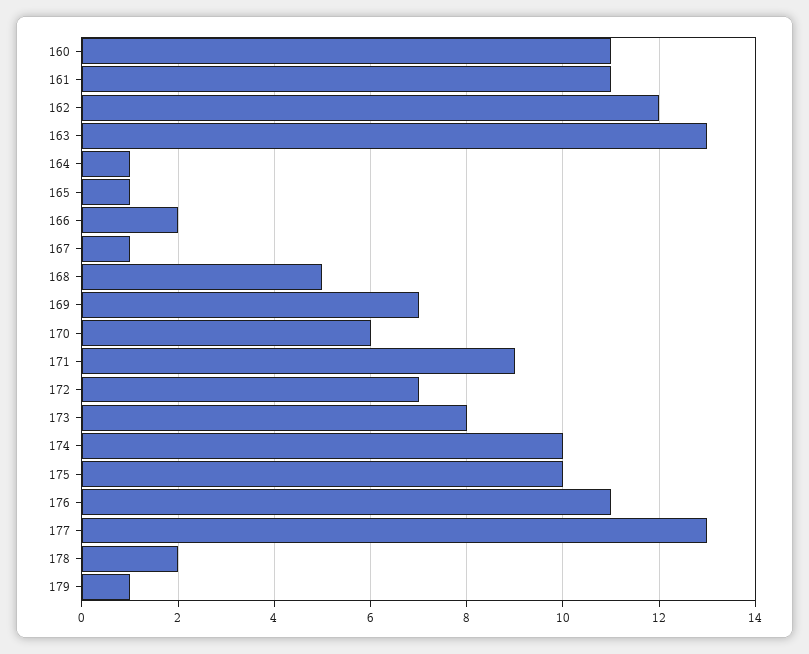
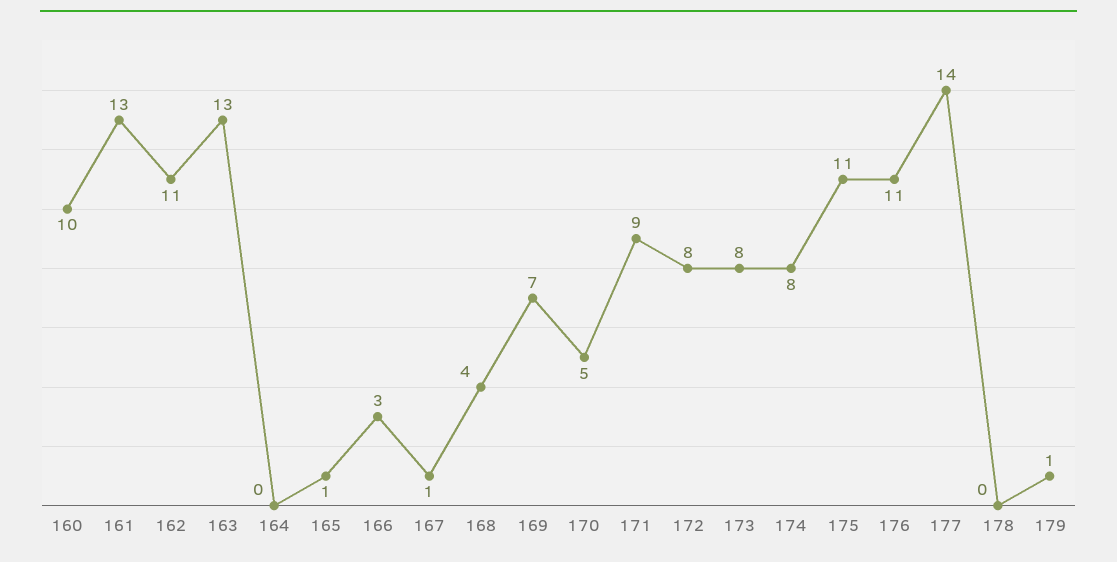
  {
-   "160": 11,
+   "160": 10,
-   "161": 11,
+   "161": 13,
-   "162": 12,
+   "162": 11,
    "163": 13,
-   "164": 1,
+   "164": 0,
    "165": 1,
-   "166": 2,
+   "166": 3,
    "167": 1,
-   "168": 5,
+   "168": 4,
    "169": 7,
-   "170": 6,
+   "170": 5,
    "171": 9,
-   "172": 7,
+   "172": 8,
    "173": 8,
-   "174": 10,
+   "174": 8,
-   "175": 10,
+   "175": 11,
    "176": 11,
-   "177": 13,
+   "177": 14,
-   "178": 2,
+   "178": 0,
    "179": 1
  }

